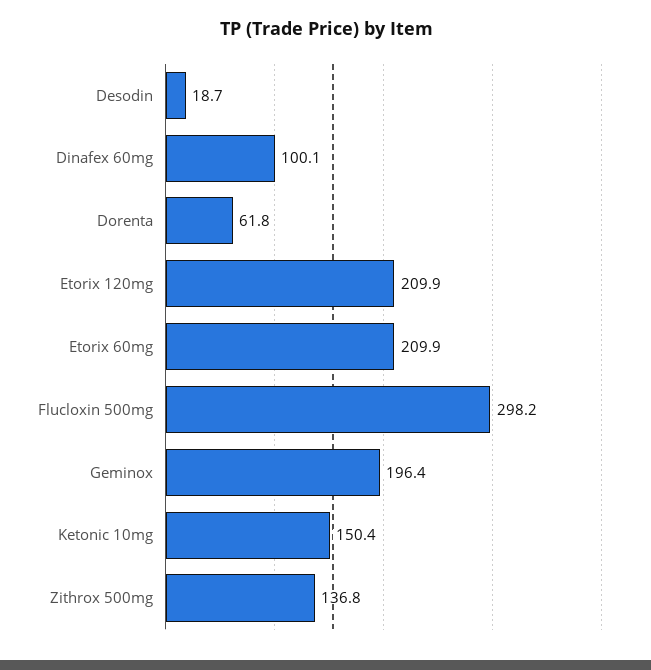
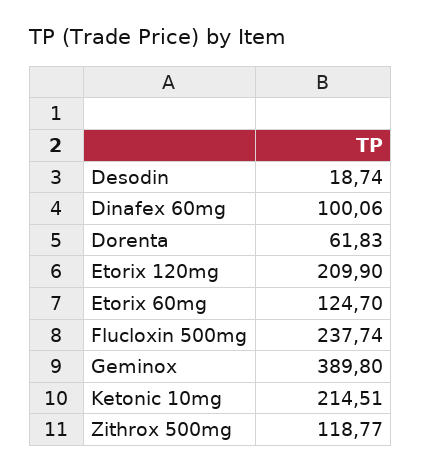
  {
    "Desodin": 18.74,
    "Dinafex 60mg": 100.06,
    "Dorenta": 61.83,
    "Etorix 120mg": 209.9,
-   "Etorix 60mg": 209.9,
+   "Etorix 60mg": 124.7,
-   "Flucloxin 500mg": 298.2,
+   "Flucloxin 500mg": 237.74,
-   "Geminox": 196.4,
+   "Geminox": 389.8,
-   "Ketonic 10mg": 150.4,
+   "Ketonic 10mg": 214.51,
-   "Zithrox 500mg": 136.8
+   "Zithrox 500mg": 118.77
  }

